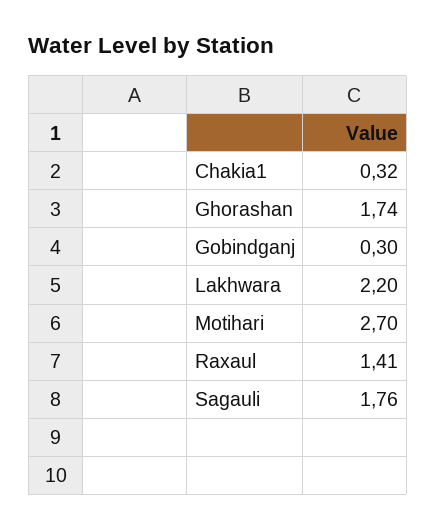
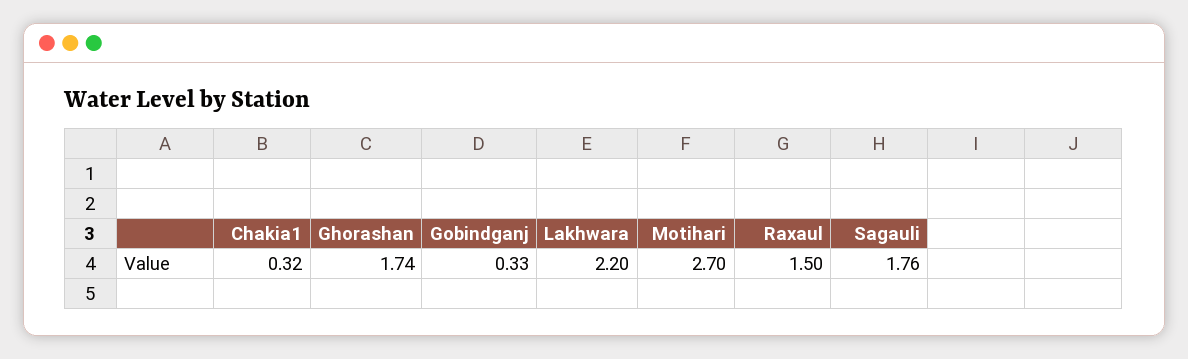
  {
    "Chakia1": 0.32,
    "Ghorashan": 1.74,
-   "Gobindganj": 0.3,
+   "Gobindganj": 0.33,
    "Lakhwara": 2.2,
    "Motihari": 2.7,
-   "Raxaul": 1.41,
+   "Raxaul": 1.5,
    "Sagauli": 1.76
  }

